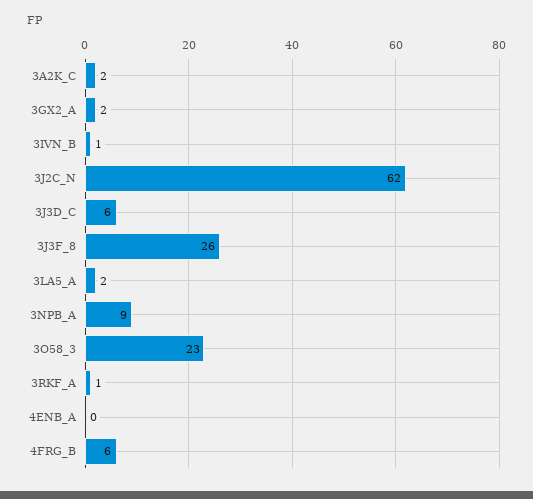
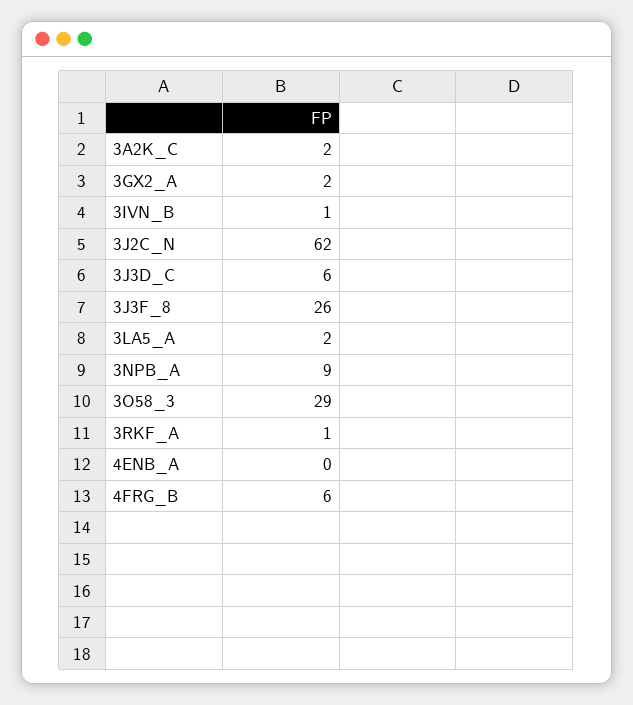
  {
    "3A2K_C": 2,
    "3GX2_A": 2,
    "3IVN_B": 1,
    "3J2C_N": 62,
    "3J3D_C": 6,
    "3J3F_8": 26,
    "3LA5_A": 2,
    "3NPB_A": 9,
-   "3O58_3": 23,
+   "3O58_3": 29,
    "3RKF_A": 1,
    "4ENB_A": 0,
    "4FRG_B": 6
  }

